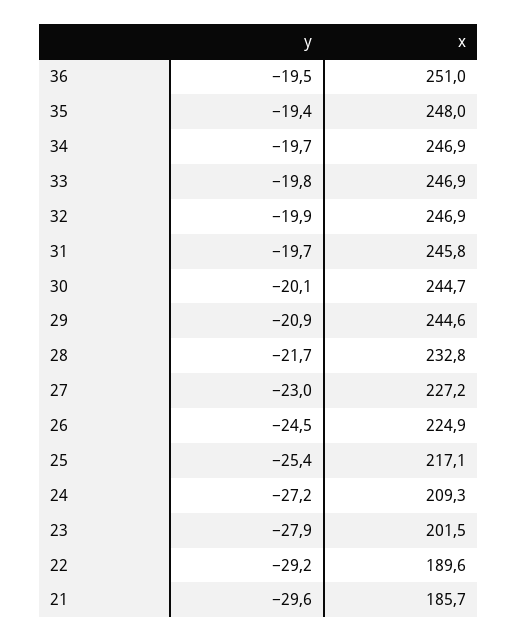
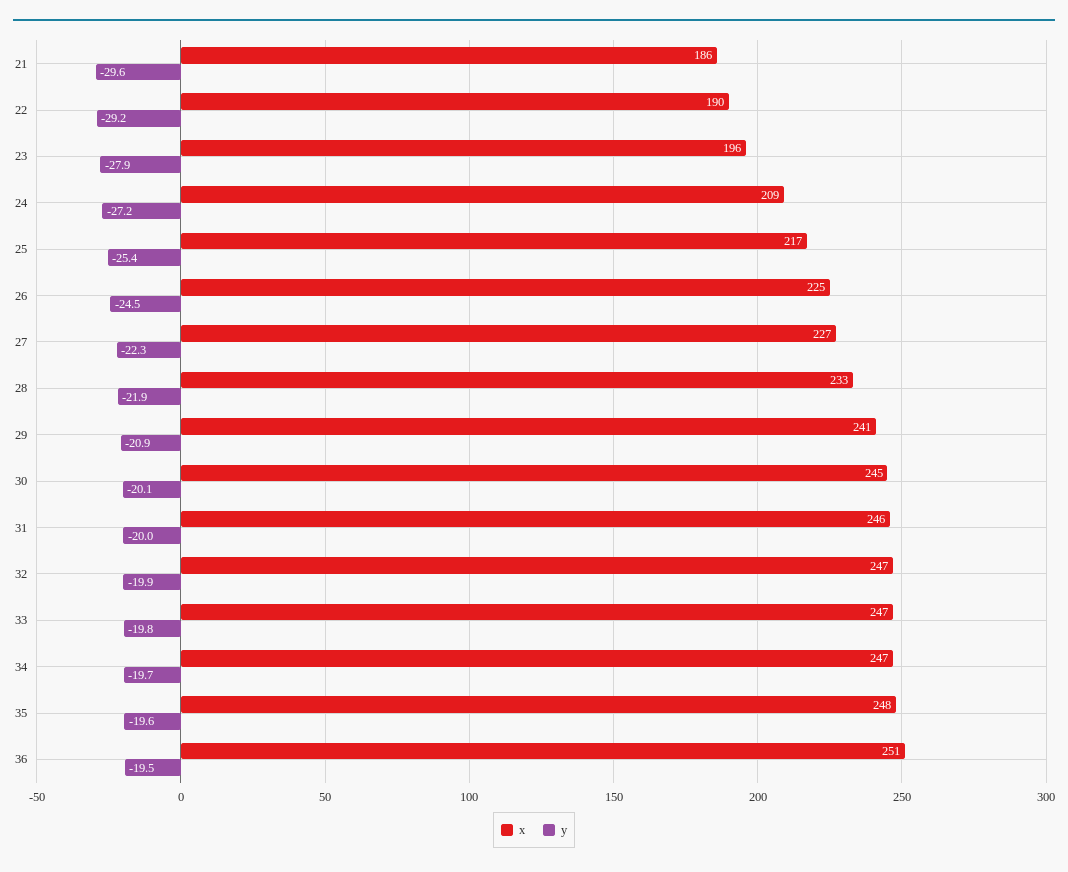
  {
    "y": {
      "36": -19.5,
-     "35": -19.4,
+     "35": -19.6,
      "34": -19.7,
      "33": -19.8,
      "32": -19.9,
-     "31": -19.7,
+     "31": -20,
      "30": -20.1,
      "29": -20.9,
-     "28": -21.7,
+     "28": -21.9,
-     "27": -23,
+     "27": -22.3,
      "26": -24.5,
      "25": -25.4,
      "24": -27.2,
      "23": -27.9,
      "22": -29.2,
      "21": -29.6
    },
    "x": {
      "36": 251,
      "35": 248,
      "34": 246.9,
      "33": 246.9,
      "32": 246.9,
      "31": 245.8,
      "30": 244.7,
-     "29": 244.6,
+     "29": 241,
      "28": 232.8,
      "27": 227.2,
      "26": 224.9,
      "25": 217.1,
      "24": 209.3,
-     "23": 201.5,
+     "23": 196,
      "22": 189.6,
      "21": 185.7
    }
  }

